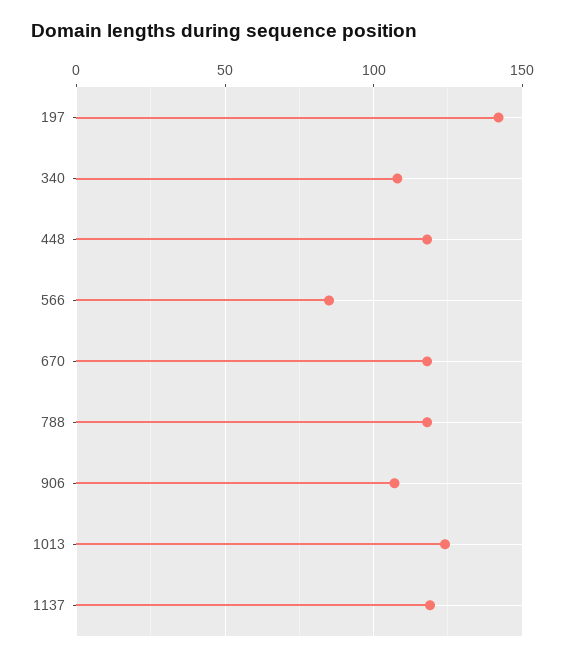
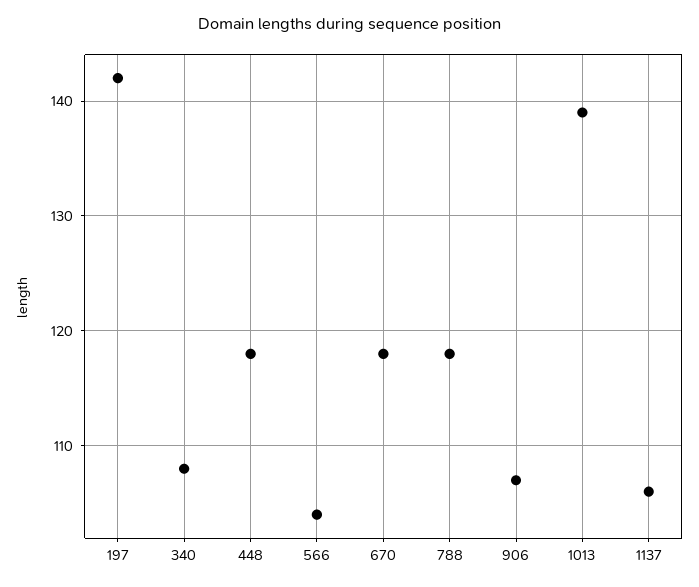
  {
    "197": 142,
    "340": 108,
    "448": 118,
-   "566": 85,
+   "566": 104,
    "670": 118,
    "788": 118,
    "906": 107,
-   "1013": 125,
+   "1013": 139,
-   "1137": 120
+   "1137": 106
  }

